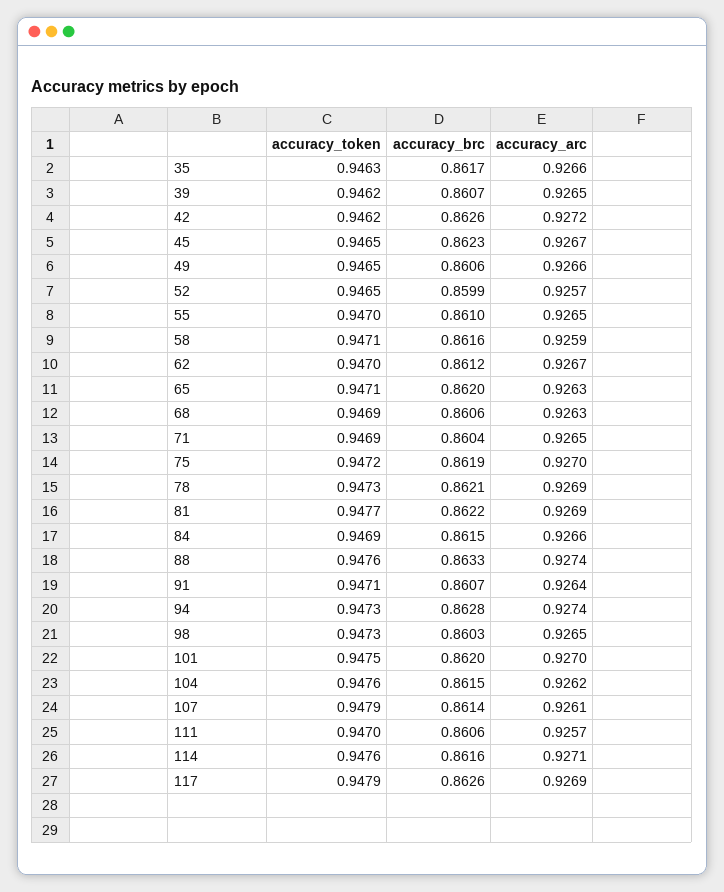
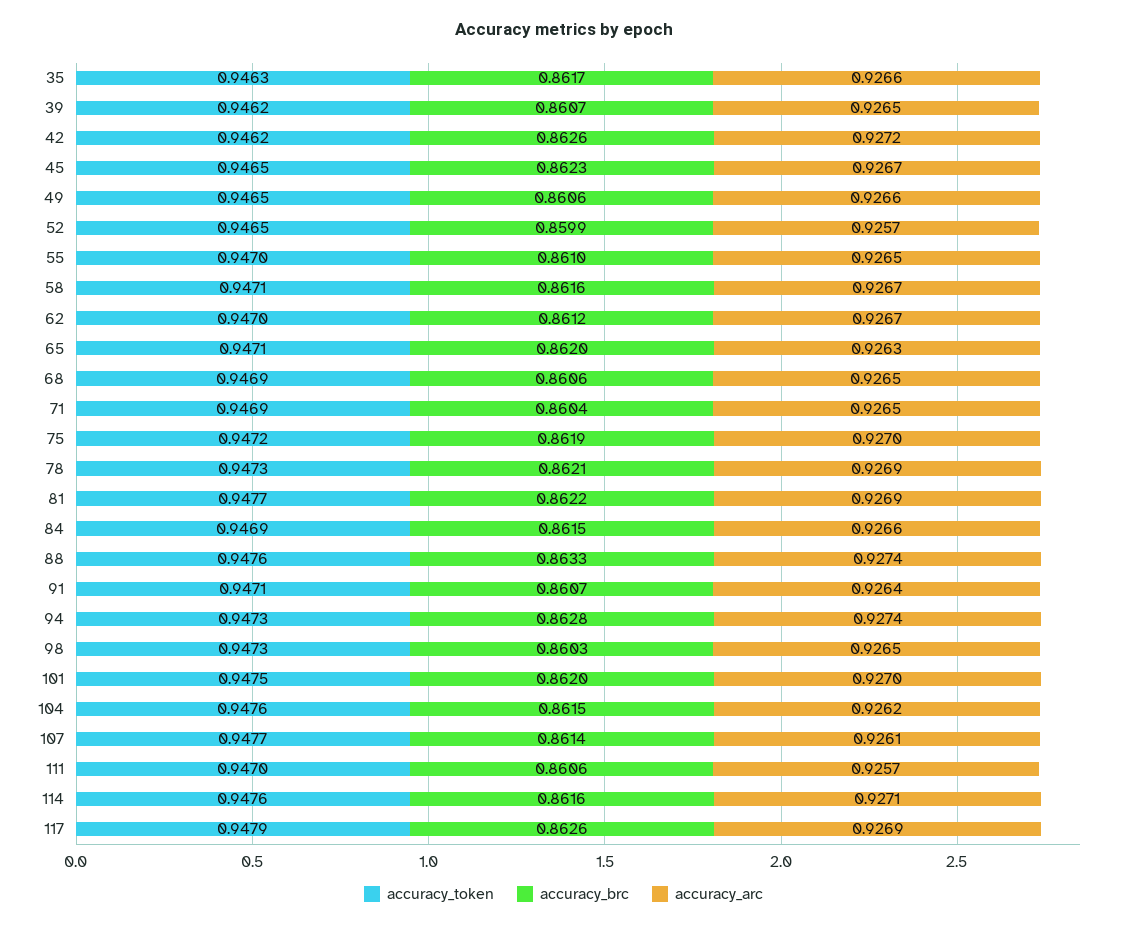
  {
    "accuracy_token": {
      "35": 0.9463,
      "39": 0.9462,
      "42": 0.9462,
      "45": 0.9465,
      "49": 0.9465,
      "52": 0.9465,
      "55": 0.947,
      "58": 0.9471,
      "62": 0.947,
      "65": 0.9471,
      "68": 0.9469,
      "71": 0.9469,
      "75": 0.9472,
      "78": 0.9473,
      "81": 0.9477,
      "84": 0.9469,
      "88": 0.9476,
      "91": 0.9471,
      "94": 0.9473,
      "98": 0.9473,
      "101": 0.9475,
      "104": 0.9476,
-     "107": 0.9479,
+     "107": 0.9477,
      "111": 0.947,
      "114": 0.9476,
      "117": 0.9479
    },
    "accuracy_brc": {
      "35": 0.8617,
      "39": 0.8607,
      "42": 0.8626,
      "45": 0.8623,
      "49": 0.8606,
      "52": 0.8599,
      "55": 0.861,
      "58": 0.8616,
      "62": 0.8612,
      "65": 0.862,
      "68": 0.8606,
      "71": 0.8604,
      "75": 0.8619,
      "78": 0.8621,
      "81": 0.8622,
      "84": 0.8615,
      "88": 0.8633,
      "91": 0.8607,
      "94": 0.8628,
      "98": 0.8603,
      "101": 0.862,
      "104": 0.8615,
      "107": 0.8614,
      "111": 0.8606,
      "114": 0.8616,
      "117": 0.8626
    },
    "accuracy_arc": {
      "35": 0.9266,
      "39": 0.9265,
      "42": 0.9272,
      "45": 0.9267,
      "49": 0.9266,
      "52": 0.9257,
      "55": 0.9265,
-     "58": 0.9259,
+     "58": 0.9267,
      "62": 0.9267,
      "65": 0.9263,
-     "68": 0.9263,
+     "68": 0.9265,
      "71": 0.9265,
      "75": 0.927,
      "78": 0.9269,
      "81": 0.9269,
      "84": 0.9266,
      "88": 0.9274,
      "91": 0.9264,
      "94": 0.9274,
      "98": 0.9265,
      "101": 0.927,
      "104": 0.9262,
      "107": 0.9261,
      "111": 0.9257,
      "114": 0.9271,
      "117": 0.9269
    }
  }

